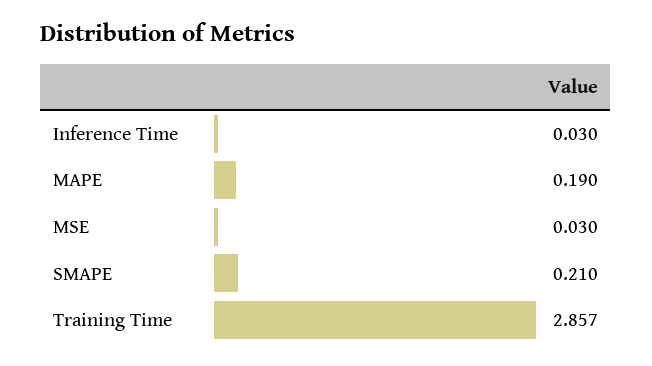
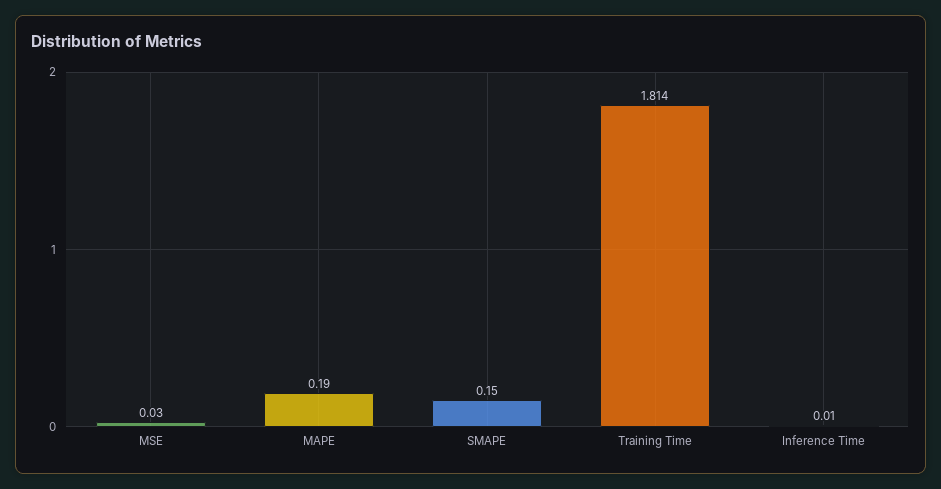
  {
-   "Inference Time": 0.03,
+   "Inference Time": 0.01,
    "MAPE": 0.19,
    "MSE": 0.03,
-   "SMAPE": 0.21,
+   "SMAPE": 0.15,
-   "Training Time": 2.857
+   "Training Time": 1.814
  }

